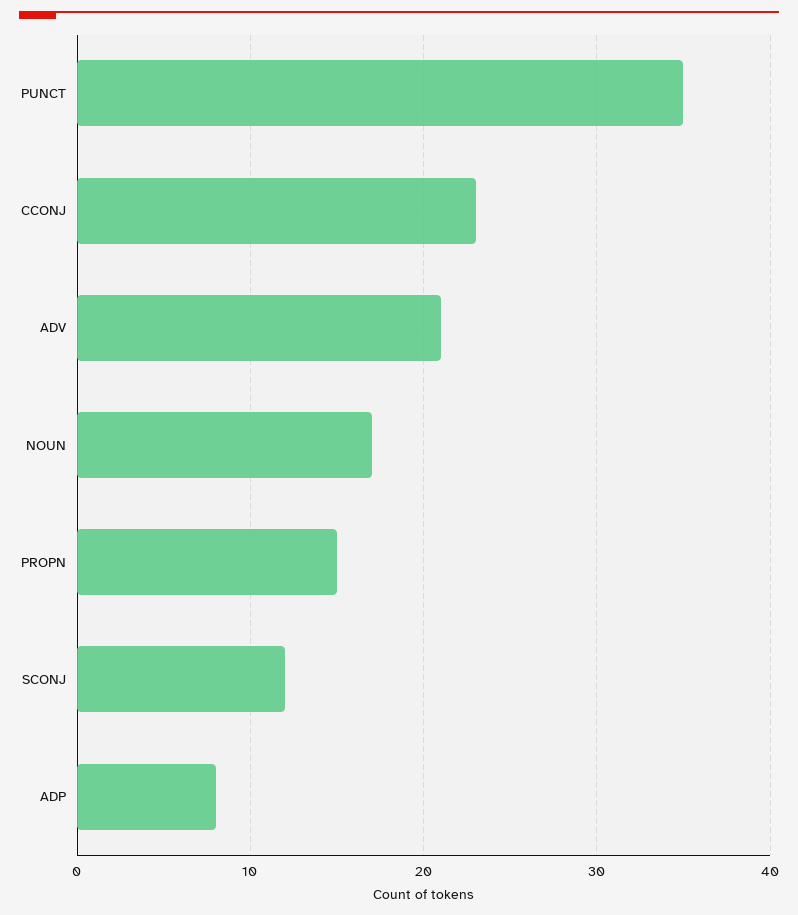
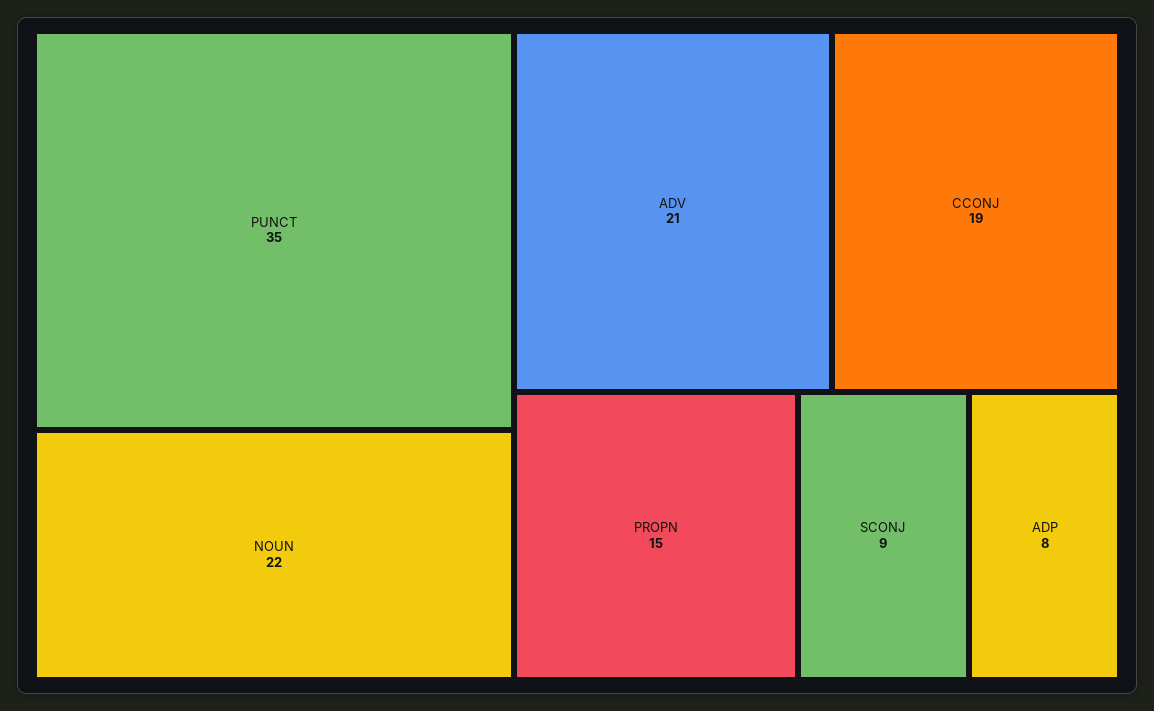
  {
    "PUNCT": 35,
-   "CCONJ": 23,
+   "CCONJ": 19,
    "ADV": 21,
-   "NOUN": 17,
+   "NOUN": 22,
    "PROPN": 15,
-   "SCONJ": 12,
+   "SCONJ": 9,
    "ADP": 8
  }

